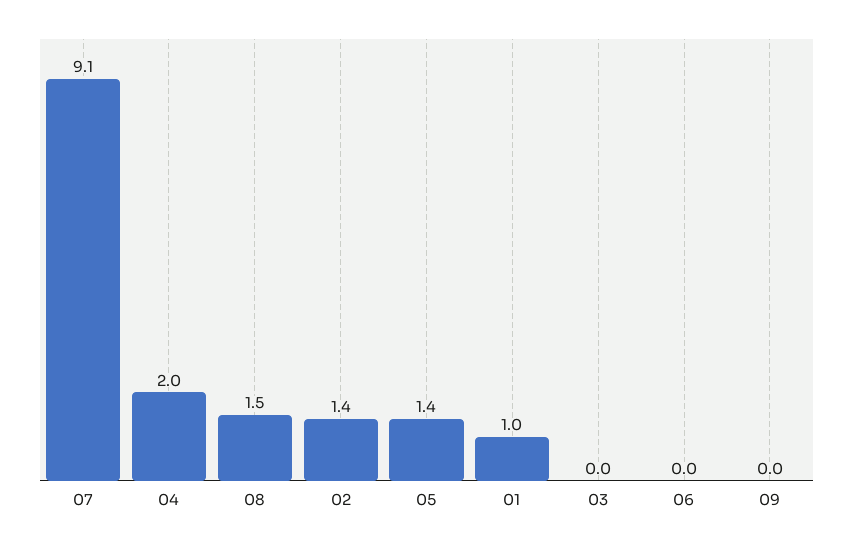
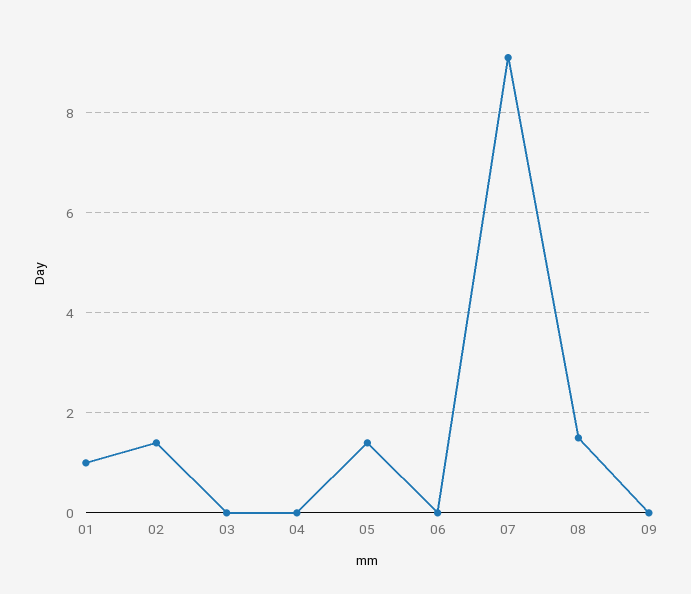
  {
    "07": 9.1,
-   "04": 2,
+   "04": 0,
    "08": 1.5,
    "02": 1.4,
    "05": 1.4,
    "01": 1,
    "03": 0,
    "06": 0,
    "09": 0
  }

